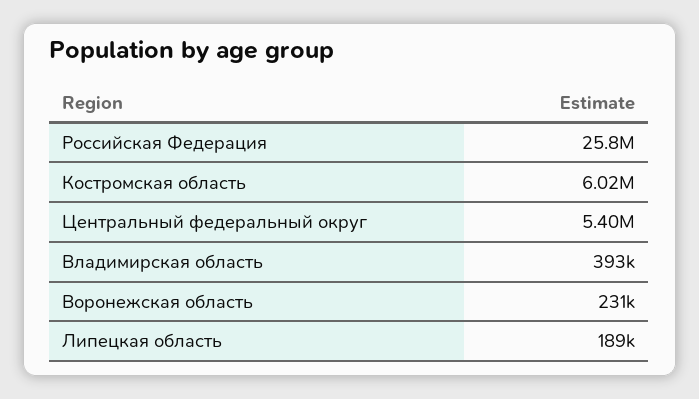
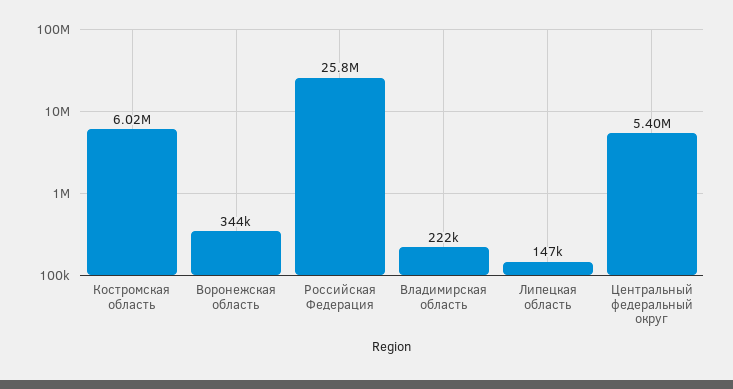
  {
    "Российская Федерация": 25800000,
    "Костромская область": 6020000,
    "Центральный федеральный округ": 5400000,
-   "Владимирская область": 393000,
+   "Владимирская область": 222000,
-   "Воронежская область": 231000,
+   "Воронежская область": 344000,
-   "Липецкая область": 189000
+   "Липецкая область": 147000
  }

